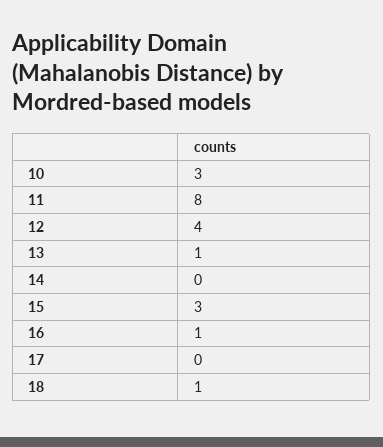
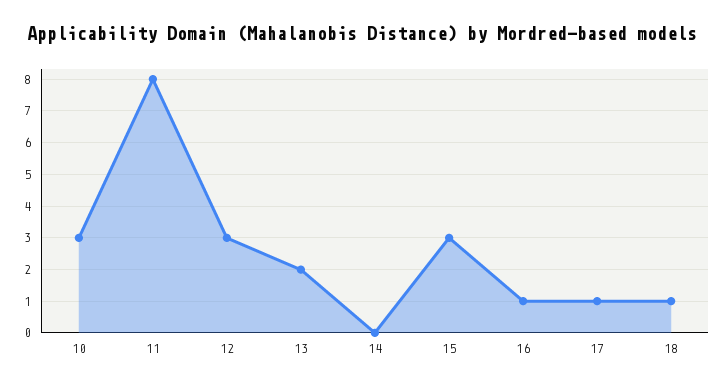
  {
    "10": 3,
    "11": 8,
-   "12": 4,
+   "12": 3,
-   "13": 1,
+   "13": 2,
    "14": 0,
    "15": 3,
    "16": 1,
-   "17": 0,
+   "17": 1,
    "18": 1
  }

